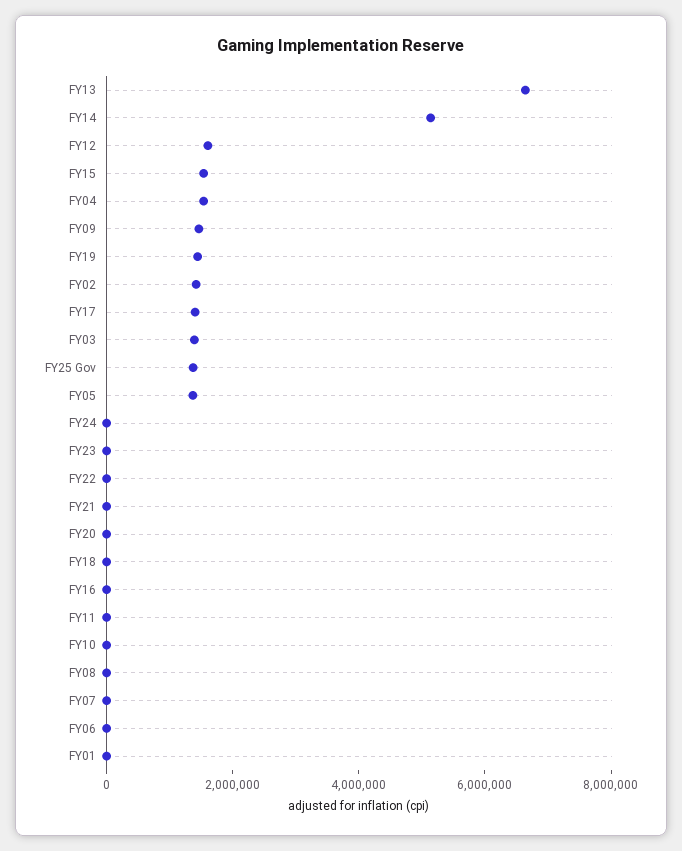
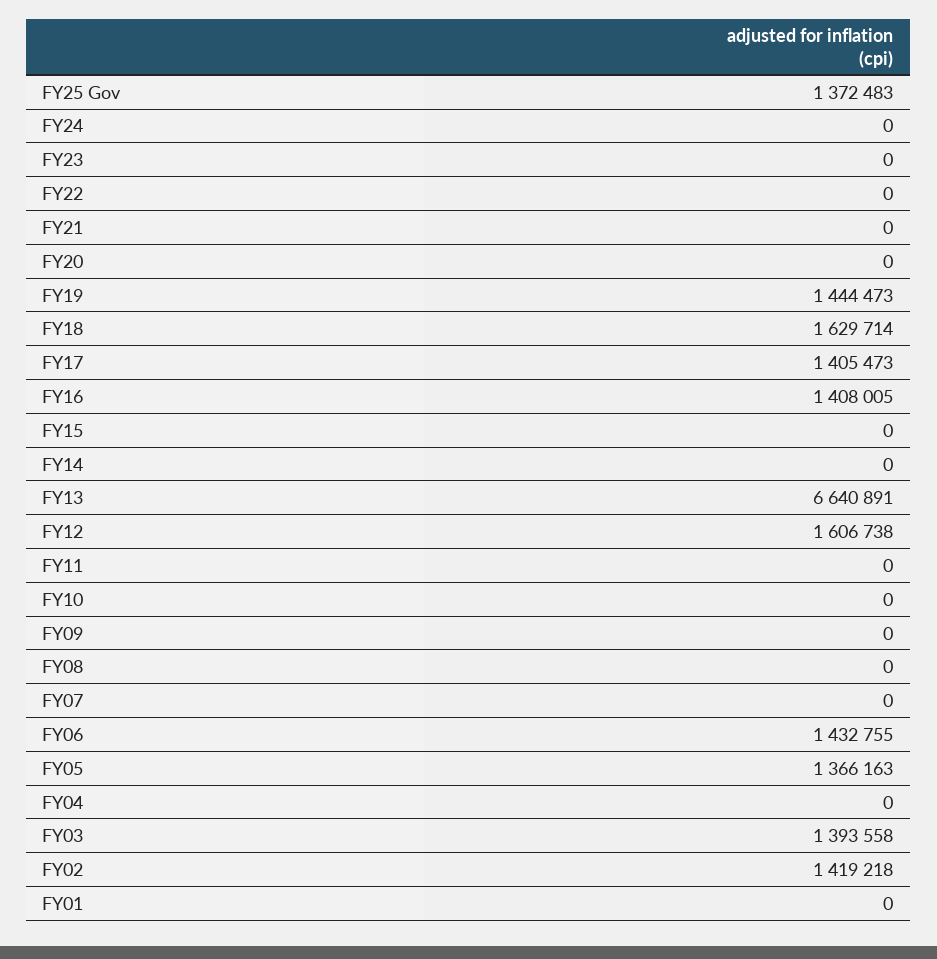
  {
    "FY13": 6640891,
-   "FY14": 5000000,
+   "FY14": 0,
    "FY12": 1606738,
-   "FY15": 1500000,
+   "FY15": 0,
-   "FY04": 1500000,
+   "FY04": 0,
-   "FY09": 1500000,
+   "FY09": 0,
    "FY19": 1444473,
    "FY02": 1419218,
    "FY17": 1405473,
    "FY03": 1393558,
    "FY25 Gov": 1372483,
    "FY05": 1366163,
    "FY24": 0,
    "FY23": 0,
    "FY22": 0,
    "FY21": 0,
    "FY20": 0,
-   "FY18": 0,
+   "FY18": 1629714,
-   "FY16": 0,
+   "FY16": 1408005,
    "FY11": 0,
    "FY10": 0,
    "FY08": 0,
    "FY07": 0,
-   "FY06": 0,
+   "FY06": 1432755,
    "FY01": 0
  }

